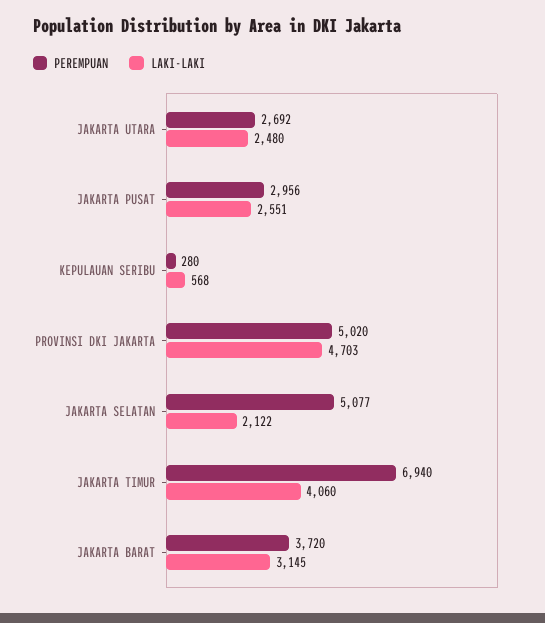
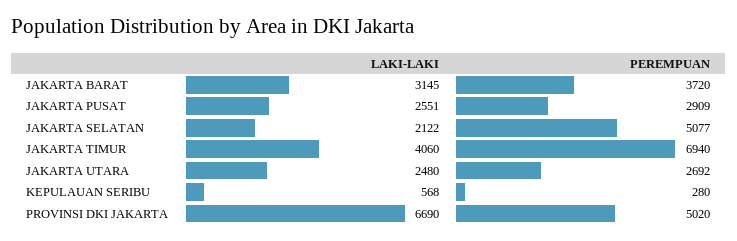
  {
    "PEREMPUAN": {
      "JAKARTA UTARA": 2692,
-     "JAKARTA PUSAT": 2956,
+     "JAKARTA PUSAT": 2909,
      "KEPULAUAN SERIBU": 280,
      "PROVINSI DKI JAKARTA": 5020,
      "JAKARTA SELATAN": 5077,
      "JAKARTA TIMUR": 6940,
      "JAKARTA BARAT": 3720
    },
    "LAKI-LAKI": {
      "JAKARTA UTARA": 2480,
      "JAKARTA PUSAT": 2551,
      "KEPULAUAN SERIBU": 568,
-     "PROVINSI DKI JAKARTA": 4703,
+     "PROVINSI DKI JAKARTA": 6690,
      "JAKARTA SELATAN": 2122,
      "JAKARTA TIMUR": 4060,
      "JAKARTA BARAT": 3145
    }
  }

